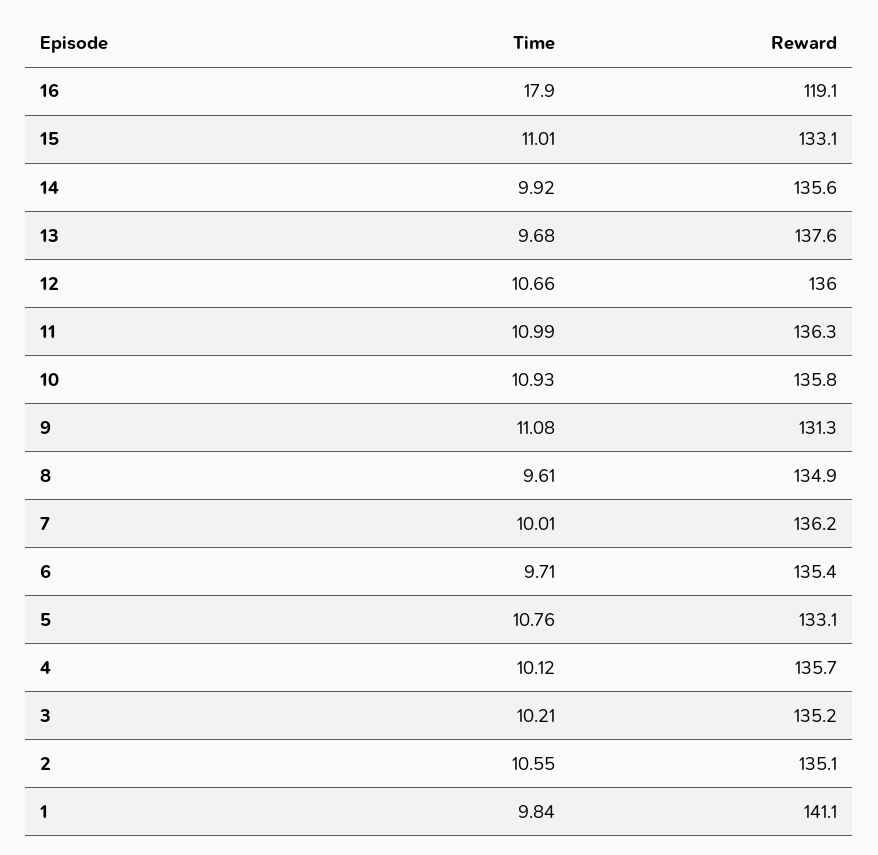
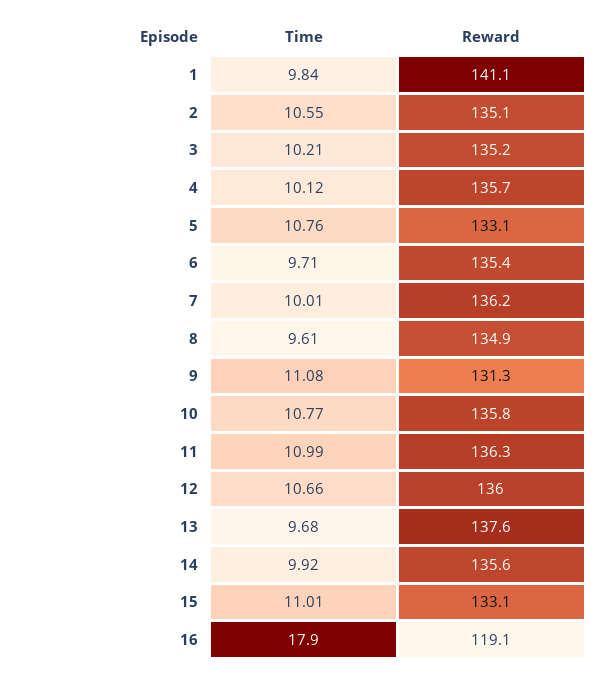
  {
    "Time": {
      "16": 17.9,
      "15": 11.01,
      "14": 9.92,
      "13": 9.68,
      "12": 10.66,
      "11": 10.99,
-     "10": 10.93,
+     "10": 10.77,
      "9": 11.08,
      "8": 9.61,
      "7": 10.01,
      "6": 9.71,
      "5": 10.76,
      "4": 10.12,
      "3": 10.21,
      "2": 10.55,
      "1": 9.84
    },
    "Reward": {
      "16": 119.1,
      "15": 133.1,
      "14": 135.6,
      "13": 137.6,
      "12": 136,
      "11": 136.3,
      "10": 135.8,
      "9": 131.3,
      "8": 134.9,
      "7": 136.2,
      "6": 135.4,
      "5": 133.1,
      "4": 135.7,
      "3": 135.2,
      "2": 135.1,
      "1": 141.1
    }
  }

